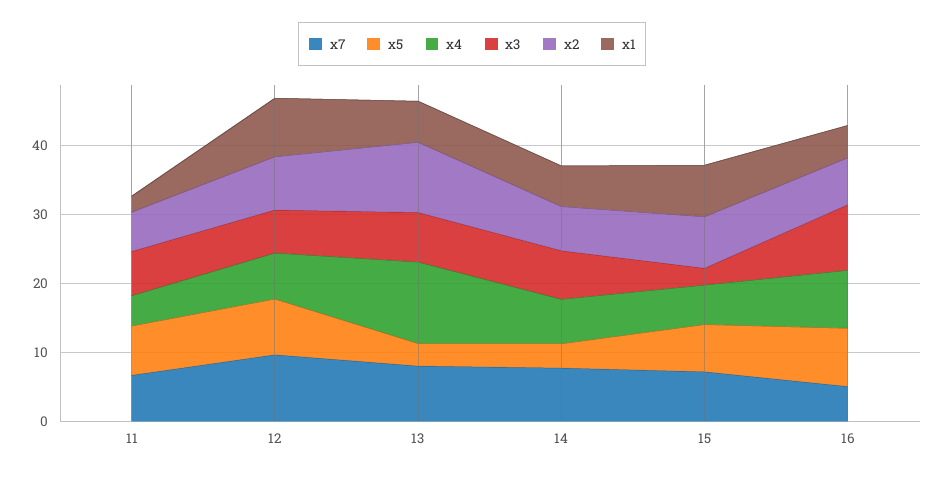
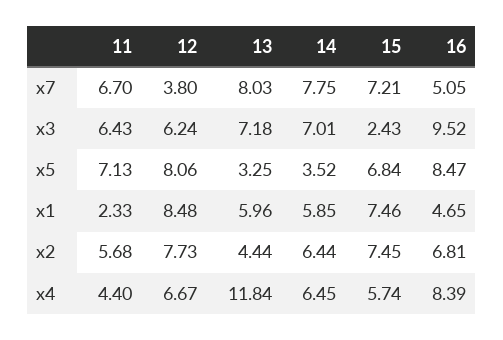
  {
    "x7": {
      "11": 6.7,
-     "12": 10,
+     "12": 3.8,
      "13": 8.03,
      "14": 7.75,
      "15": 7.21,
      "16": 5.05
    },
    "x5": {
      "11": 7.13,
      "12": 8.06,
      "13": 3.25,
      "14": 3.52,
      "15": 6.84,
      "16": 8.47
    },
    "x4": {
      "11": 4.4,
      "12": 6.67,
      "13": 11.84,
      "14": 6.45,
      "15": 5.74,
      "16": 8.39
    },
    "x3": {
      "11": 6.43,
      "12": 6.24,
      "13": 7.18,
      "14": 7.01,
      "15": 2.43,
      "16": 9.52
    },
    "x2": {
      "11": 5.68,
      "12": 7.73,
-     "13": 10,
+     "13": 4.44,
      "14": 6.44,
      "15": 7.45,
      "16": 6.81
    },
    "x1": {
      "11": 2.33,
      "12": 8.48,
      "13": 5.96,
      "14": 5.85,
      "15": 7.46,
      "16": 4.65
    }
  }

